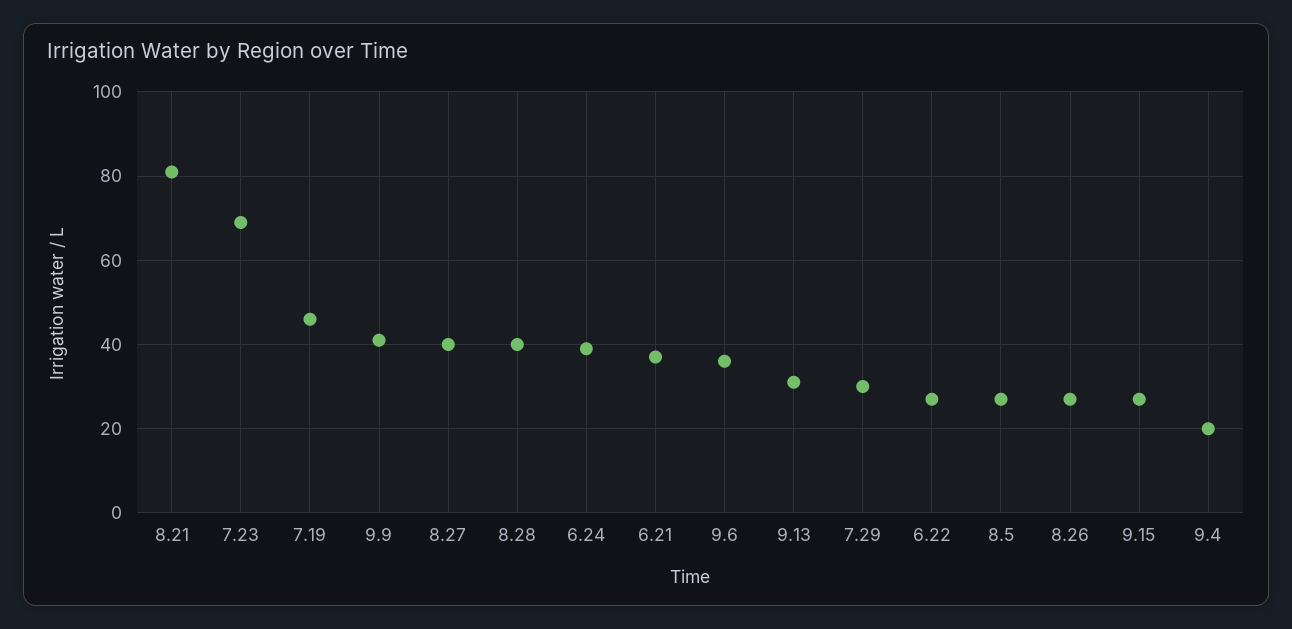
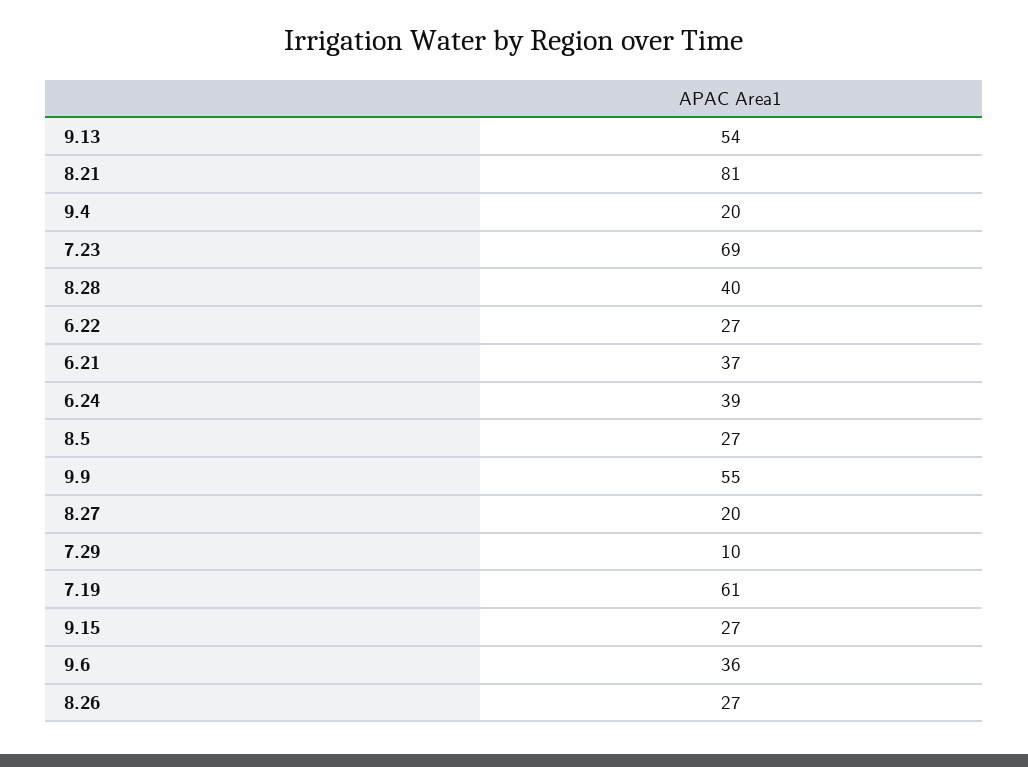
  {
    "8.21": 81,
    "7.23": 69,
-   "7.19": 45,
+   "7.19": 61,
-   "9.9": 40,
+   "9.9": 55,
-   "8.27": 40,
+   "8.27": 20,
    "8.28": 40,
    "6.24": 39,
    "6.21": 37,
    "9.6": 36,
-   "9.13": 30,
+   "9.13": 54,
-   "7.29": 30,
+   "7.29": 10,
    "6.22": 27,
    "8.5": 27,
    "8.26": 27,
    "9.15": 27,
    "9.4": 20
  }

